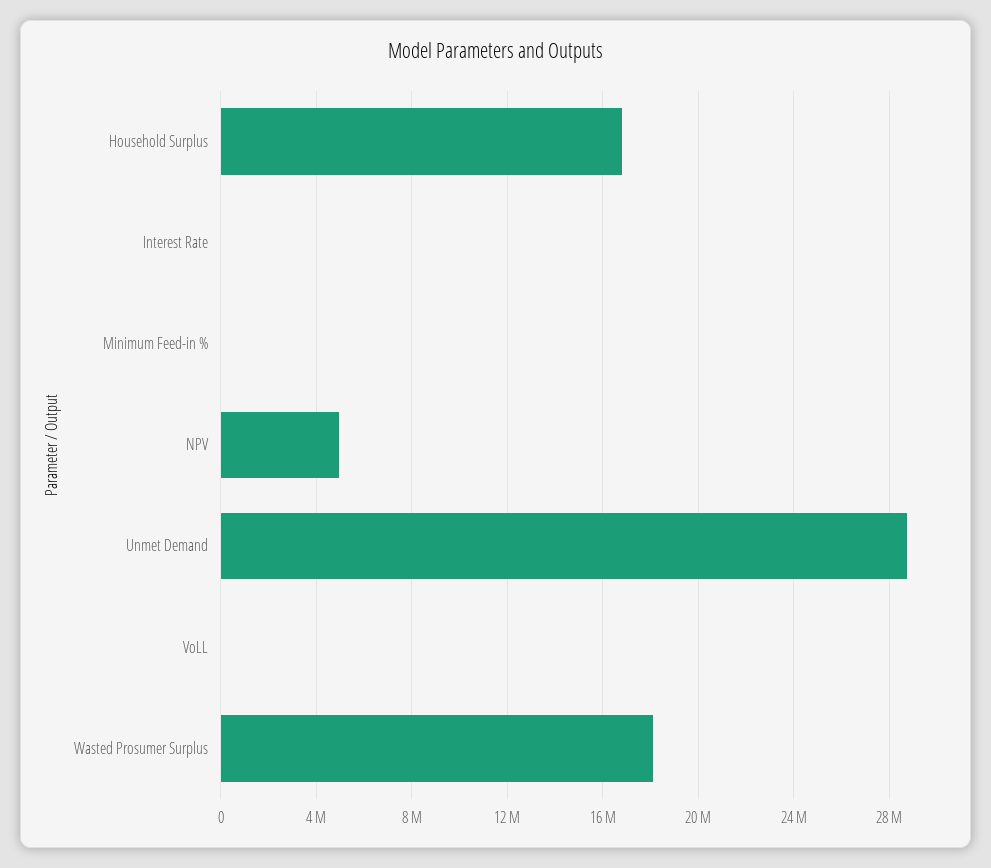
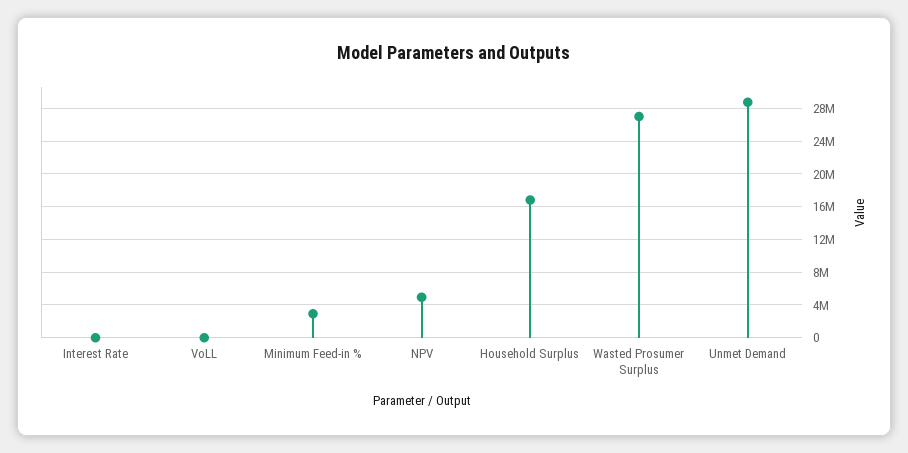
  {
    "Household Surplus": 17000000,
    "Interest Rate": 0,
-   "Minimum Feed-in %": 0,
+   "Minimum Feed-in %": 3000000,
    "NPV": 5000000,
    "Unmet Demand": 29000000,
    "VoLL": 0,
-   "Wasted Prosumer Surplus": 18000000
+   "Wasted Prosumer Surplus": 27000000
  }

